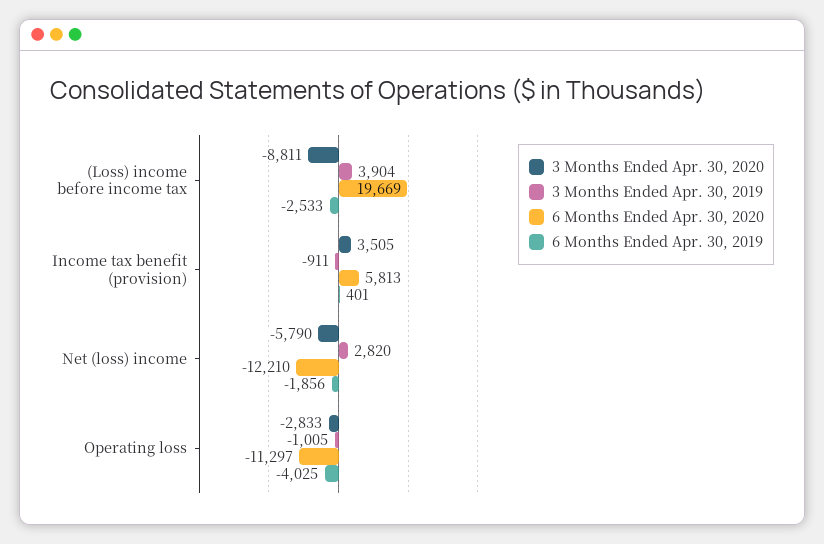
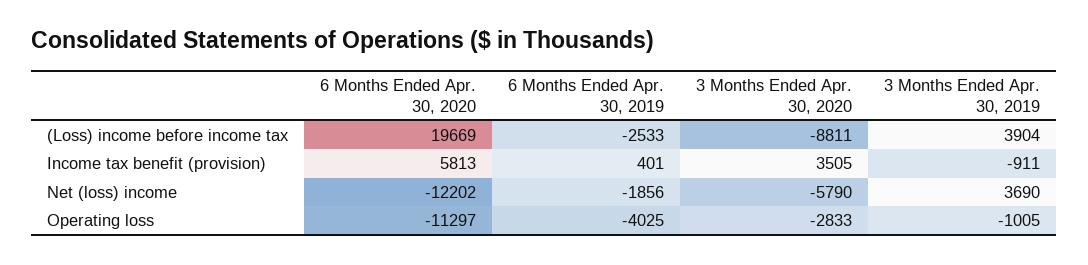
  {
    "3 Months Ended Apr. 30, 2020": {
      "(Loss) income before income tax": -8811,
      "Income tax benefit (provision)": 3505,
      "Net (loss) income": -5790,
      "Operating loss": -2833
    },
    "3 Months Ended Apr. 30, 2019": {
      "(Loss) income before income tax": 3904,
      "Income tax benefit (provision)": -911,
-     "Net (loss) income": 2820,
+     "Net (loss) income": 3690,
      "Operating loss": -1005
    },
    "6 Months Ended Apr. 30, 2020": {
      "(Loss) income before income tax": 19669,
      "Income tax benefit (provision)": 5813,
-     "Net (loss) income": -12210,
+     "Net (loss) income": -12202,
      "Operating loss": -11297
    },
    "6 Months Ended Apr. 30, 2019": {
      "(Loss) income before income tax": -2533,
      "Income tax benefit (provision)": 401,
      "Net (loss) income": -1856,
      "Operating loss": -4025
    }
  }

